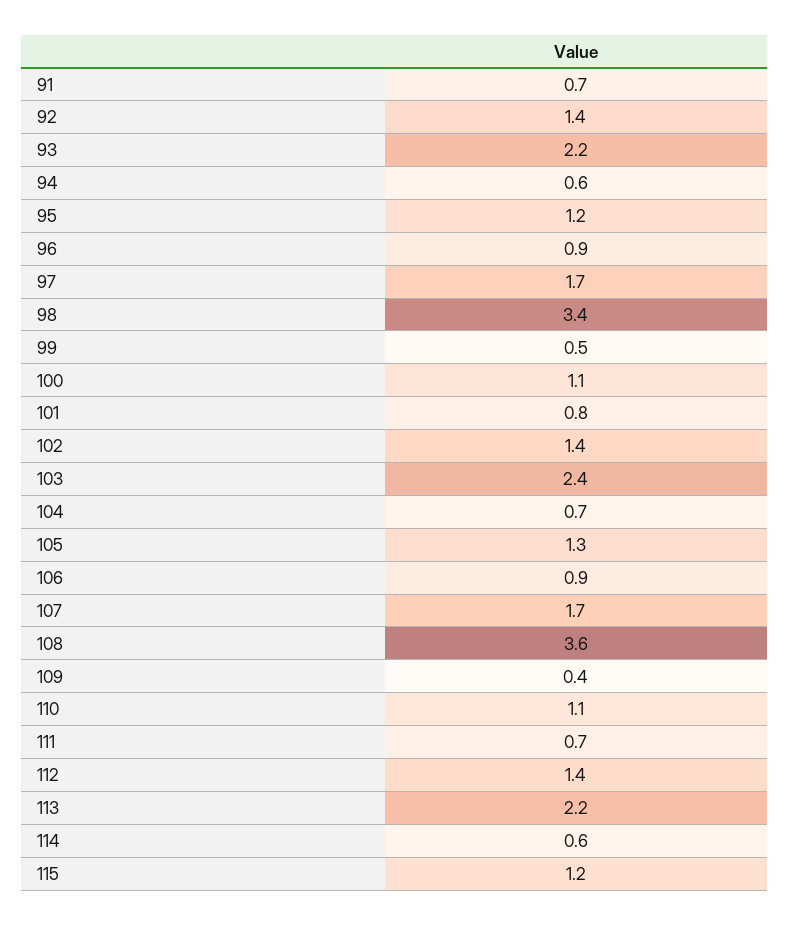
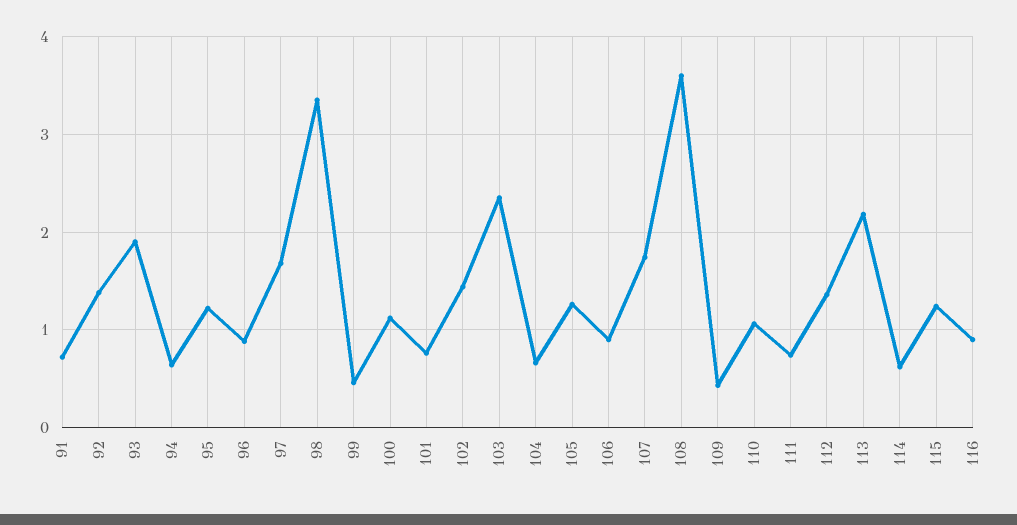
  {
    "91": 0.7,
    "92": 1.4,
-   "93": 2.2,
+   "93": 1.9,
    "94": 0.6,
    "95": 1.2,
    "96": 0.9,
    "97": 1.7,
    "98": 3.4,
    "99": 0.5,
    "100": 1.1,
    "101": 0.8,
    "102": 1.4,
    "103": 2.4,
    "104": 0.7,
    "105": 1.3,
    "106": 0.9,
    "107": 1.7,
    "108": 3.6,
    "109": 0.4,
    "110": 1.1,
    "111": 0.7,
    "112": 1.4,
    "113": 2.2,
    "114": 0.6,
-   "115": 1.2
+   "115": 1.2,
+   "116": 0.9
  }

